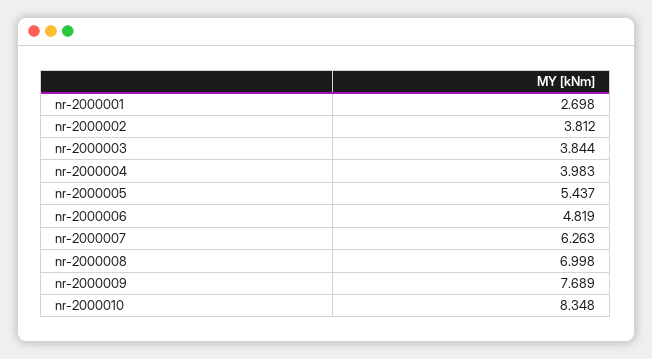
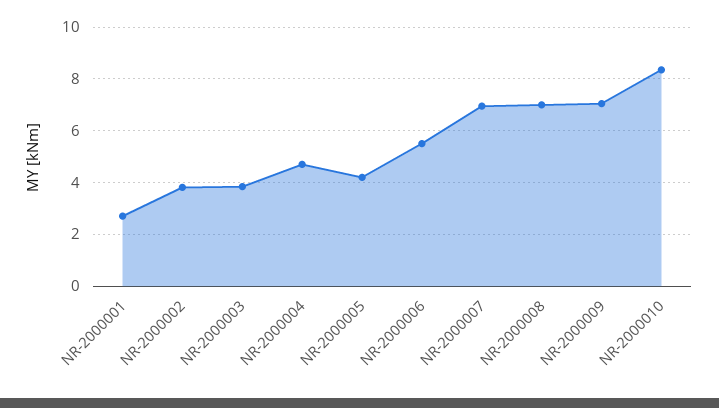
  {
    "nr-2000001": 2.698,
    "nr-2000002": 3.812,
    "nr-2000003": 3.844,
-   "nr-2000004": 3.983,
+   "nr-2000004": 4.75,
-   "nr-2000005": 5.437,
+   "nr-2000005": 4.25,
-   "nr-2000006": 4.819,
+   "nr-2000006": 5.5,
-   "nr-2000007": 6.263,
+   "nr-2000007": 7,
    "nr-2000008": 6.998,
-   "nr-2000009": 7.689,
+   "nr-2000009": 7,
    "nr-2000010": 8.348
  }

